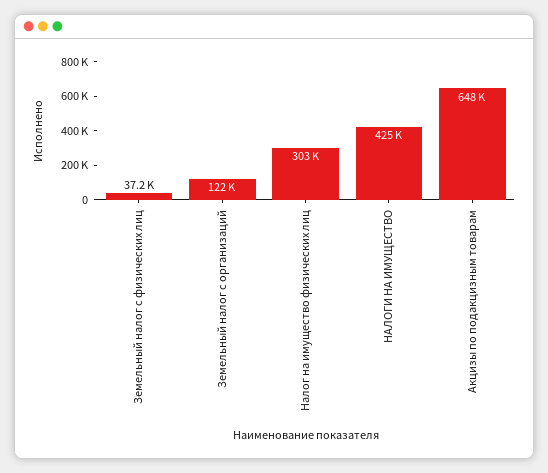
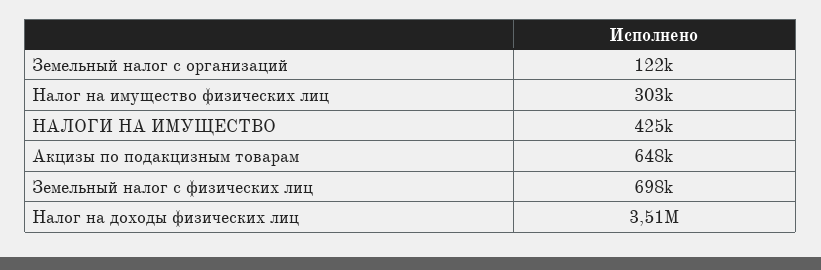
  {
-   "Земельный налог с физических лиц": 37200,
+   "Земельный налог с физических лиц": 698000,
    "Земельный налог с организаций": 122000,
    "Налог на имущество физических лиц": 303000,
    "НАЛОГИ НА ИМУЩЕСТВО": 425000,
-   "Акцизы по подакцизным товарам": 648000
+   "Акцизы по подакцизным товарам": 648000,
+   "Налог на доходы физических лиц": 3510000
  }

